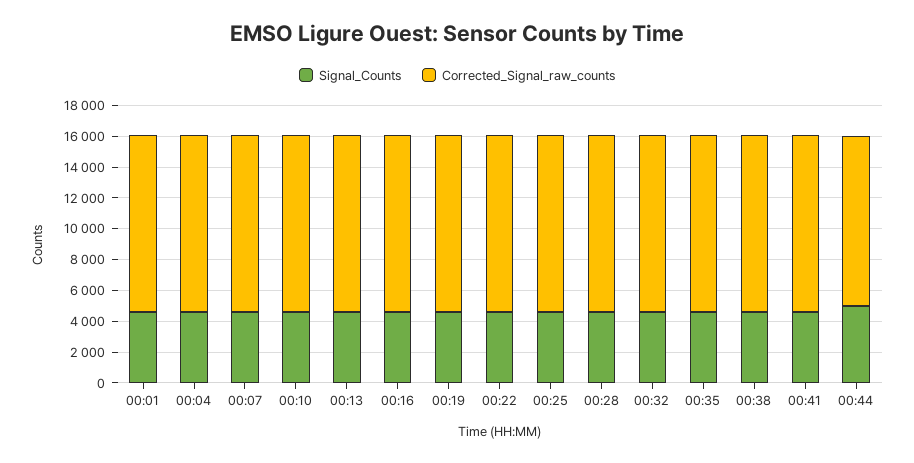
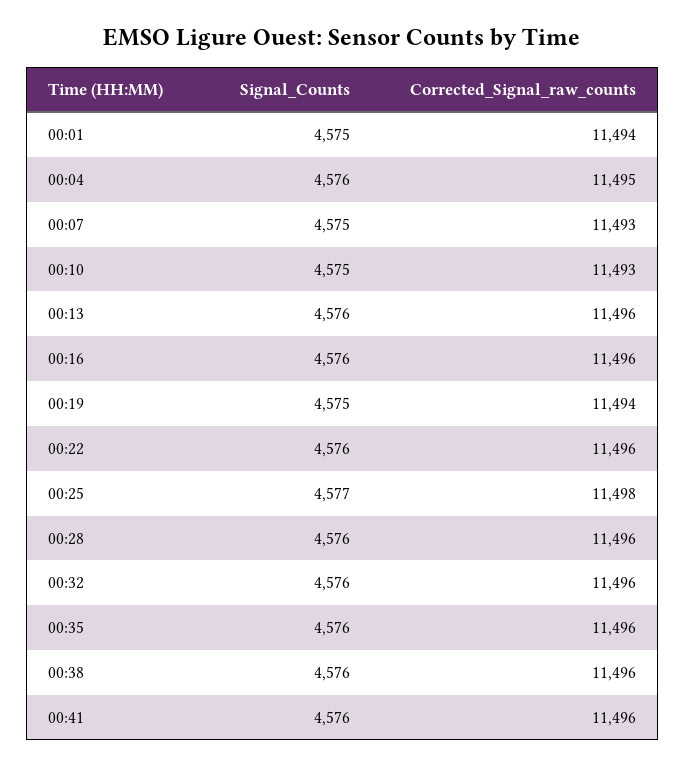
  {
    "Signal_Counts": {
      "00:01": 4575,
      "00:04": 4576,
      "00:07": 4575,
      "00:10": 4575,
      "00:13": 4576,
      "00:16": 4576,
      "00:19": 4575,
      "00:22": 4576,
      "00:25": 4577,
      "00:28": 4576,
      "00:32": 4576,
      "00:35": 4576,
      "00:38": 4576,
-     "00:41": 4576,
+     "00:41": 4576
-     "00:44": 5000
    },
    "Corrected_Signal_raw_counts": {
      "00:01": 11494,
      "00:04": 11495,
      "00:07": 11493,
      "00:10": 11493,
      "00:13": 11496,
      "00:16": 11496,
      "00:19": 11494,
      "00:22": 11496,
      "00:25": 11498,
      "00:28": 11496,
      "00:32": 11496,
      "00:35": 11496,
      "00:38": 11496,
-     "00:41": 11496,
+     "00:41": 11496
-     "00:44": 11000
    }
  }

